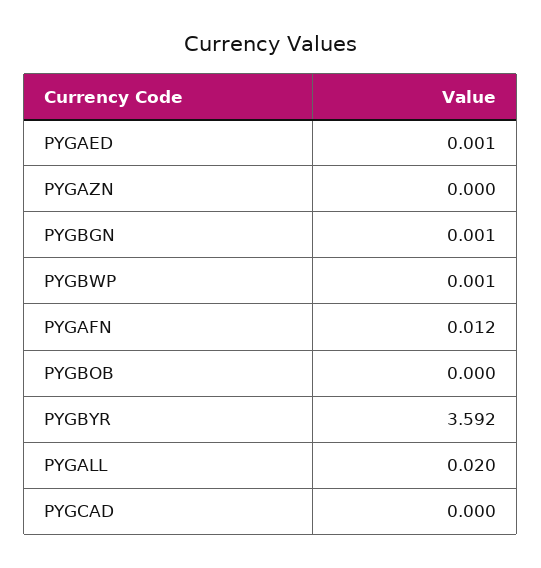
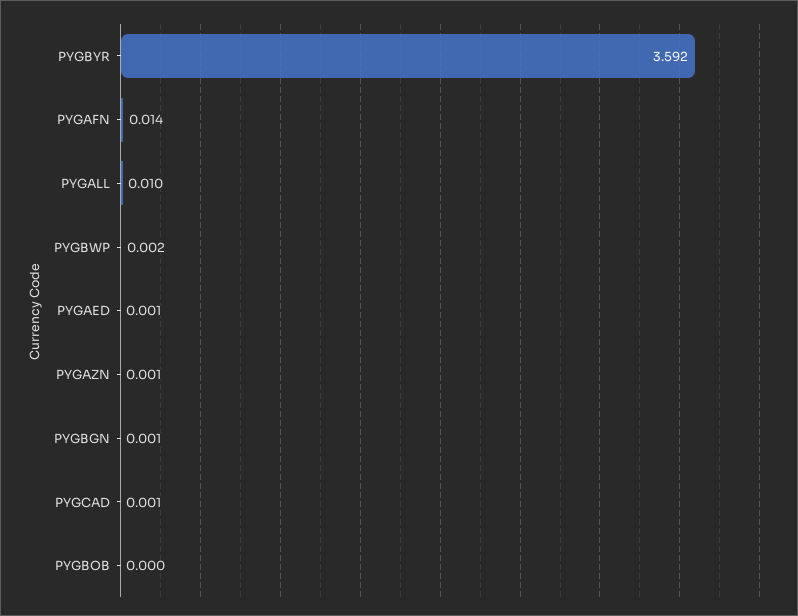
  {
    "PYGAED": 0.001,
-   "PYGAZN": 0,
+   "PYGAZN": 0.001,
    "PYGBGN": 0.001,
-   "PYGBWP": 0.001,
+   "PYGBWP": 0.002,
-   "PYGAFN": 0.012,
+   "PYGAFN": 0.014,
    "PYGBOB": 0,
    "PYGBYR": 3.592,
-   "PYGALL": 0.02,
+   "PYGALL": 0.01,
-   "PYGCAD": 0
+   "PYGCAD": 0.001
  }

